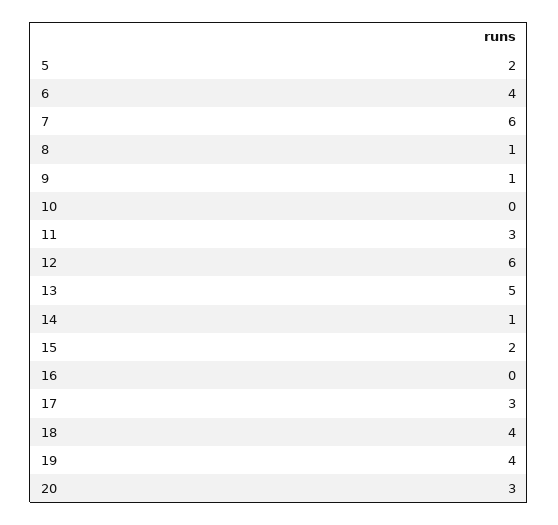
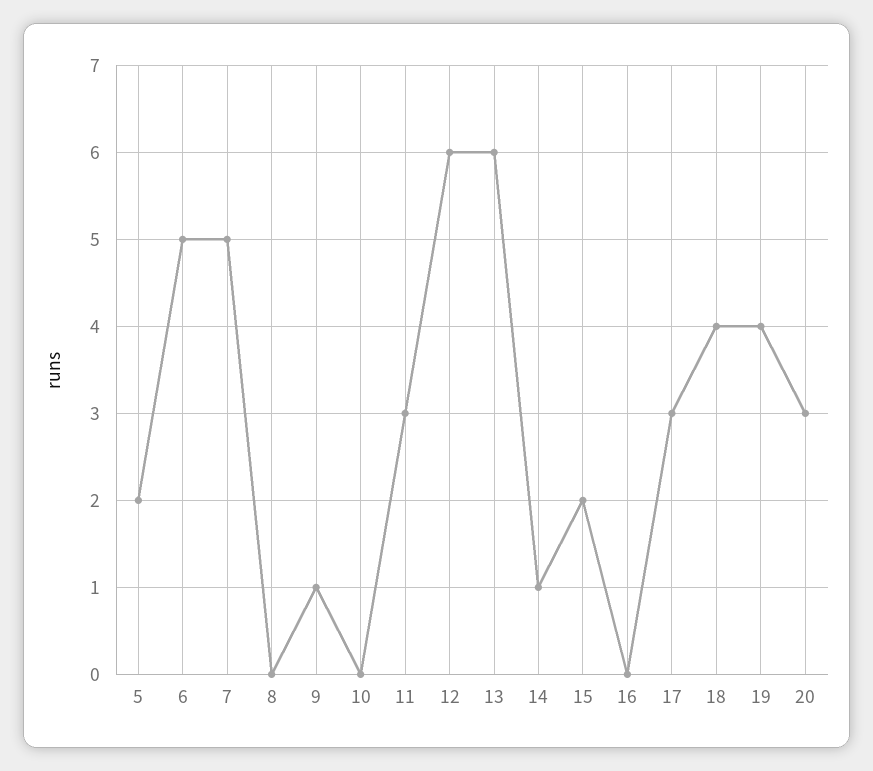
  {
    "5": 2,
-   "6": 4,
+   "6": 5,
-   "7": 6,
+   "7": 5,
-   "8": 1,
+   "8": 0,
    "9": 1,
    "10": 0,
    "11": 3,
    "12": 6,
-   "13": 5,
+   "13": 6,
    "14": 1,
    "15": 2,
    "16": 0,
    "17": 3,
    "18": 4,
    "19": 4,
    "20": 3
  }

